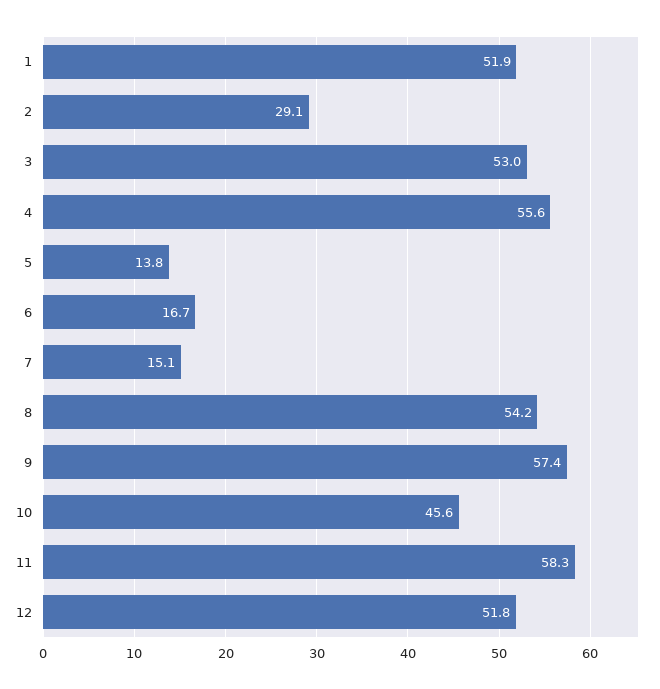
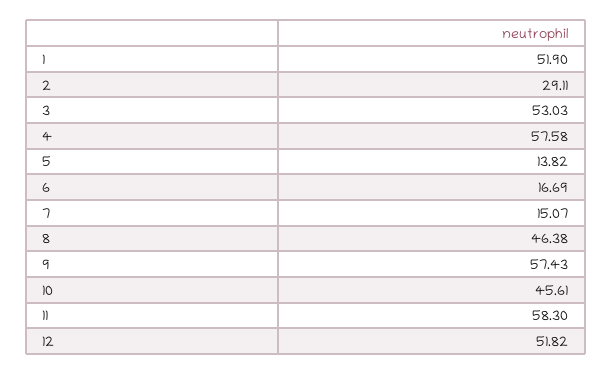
  {
    "1": 51.9,
    "2": 29.11,
    "3": 53.03,
-   "4": 55.6,
+   "4": 57.58,
    "5": 13.82,
    "6": 16.69,
    "7": 15.07,
-   "8": 54.2,
+   "8": 46.38,
    "9": 57.43,
    "10": 45.61,
    "11": 58.3,
    "12": 51.82
  }

